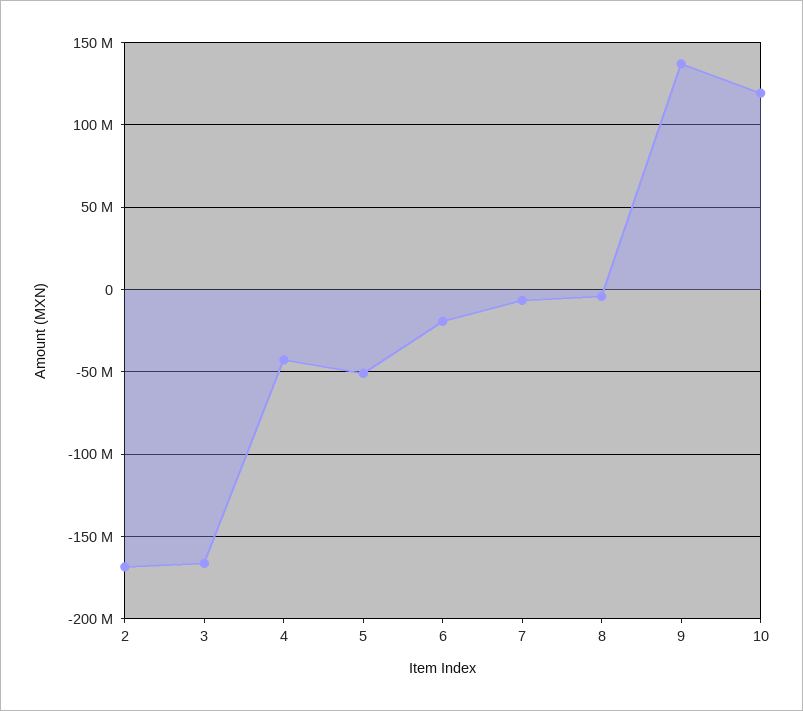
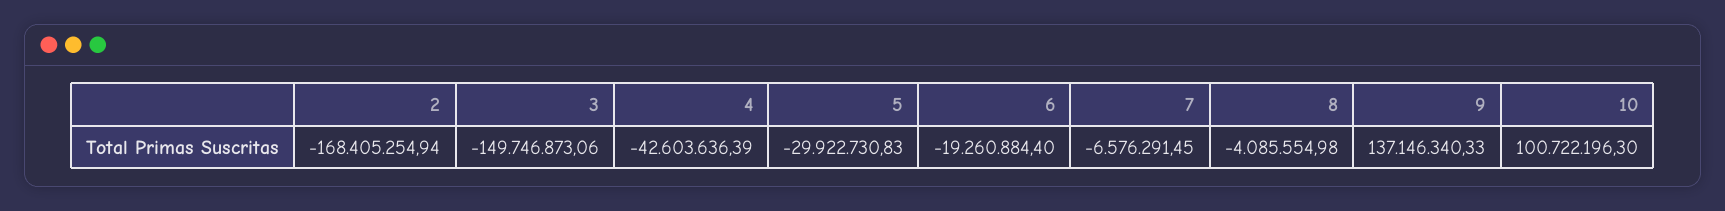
  {
    "2": -168405254.94,
-   "3": -165000000,
+   "3": -149746873.06,
    "4": -42603636.39,
-   "5": -50000000,
+   "5": -29922730.83,
    "6": -19260884.4,
    "7": -6576291.45,
    "8": -4085554.98,
    "9": 137146340.33,
-   "10": 120000000
+   "10": 100722196.3
  }

